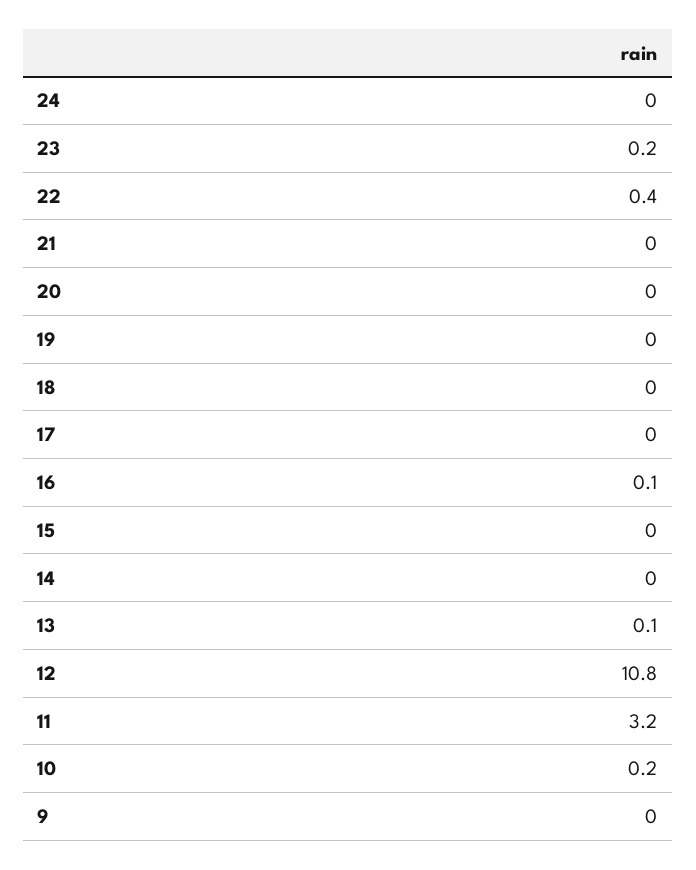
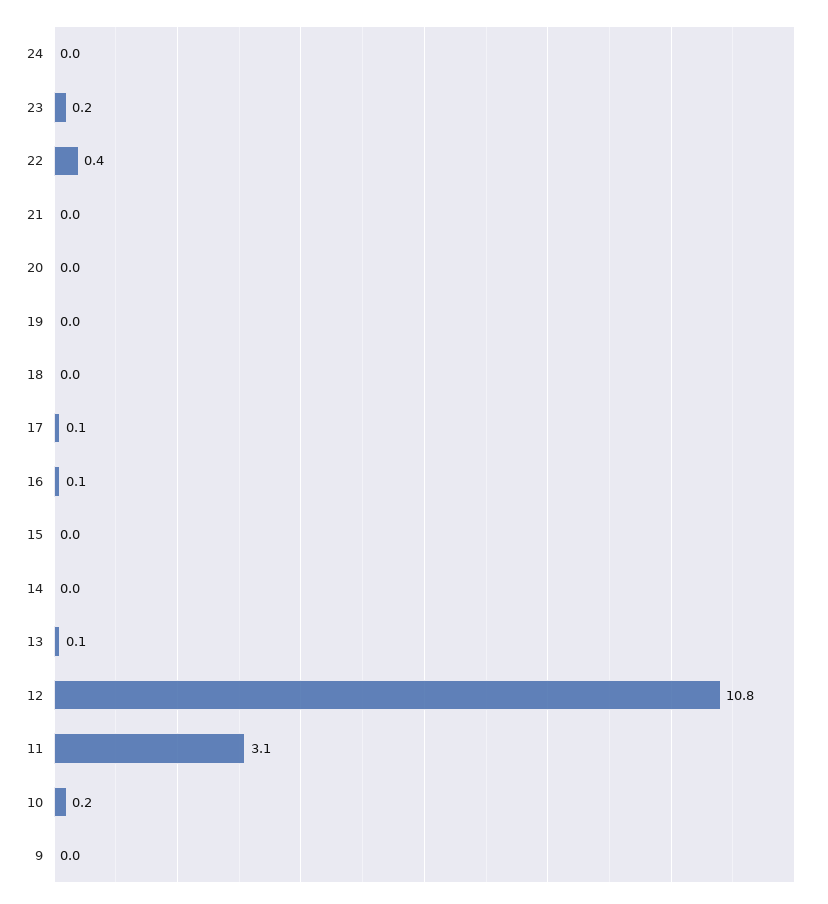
  {
    "24": 0,
    "23": 0.2,
    "22": 0.4,
    "21": 0,
    "20": 0,
    "19": 0,
    "18": 0,
-   "17": 0,
+   "17": 0.1,
    "16": 0.1,
    "15": 0,
    "14": 0,
    "13": 0.1,
    "12": 10.8,
-   "11": 3.2,
+   "11": 3.1,
    "10": 0.2,
    "9": 0
  }

